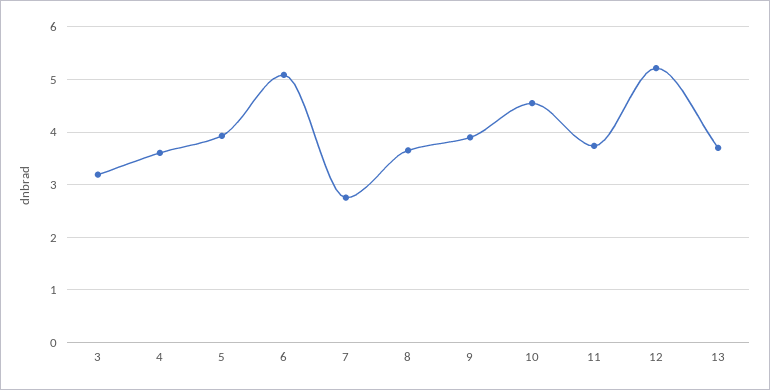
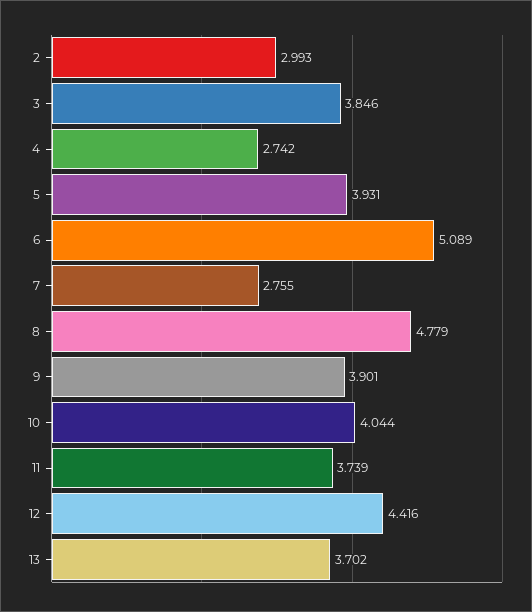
  {
-   "3": 3.2,
+   "3": 3.846,
-   "4": 3.6,
+   "4": 2.742,
    "5": 3.931,
    "6": 5.089,
    "7": 2.755,
-   "8": 3.6,
+   "8": 4.779,
    "9": 3.901,
-   "10": 4.6,
+   "10": 4.044,
    "11": 3.739,
-   "12": 5.2,
+   "12": 4.416,
-   "13": 3.702
+   "13": 3.702,
+   "2": 2.993
  }

